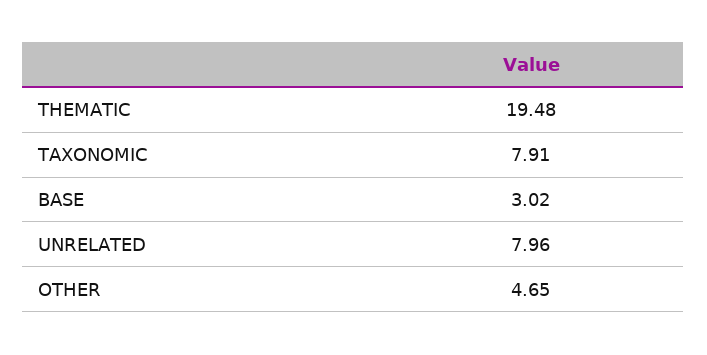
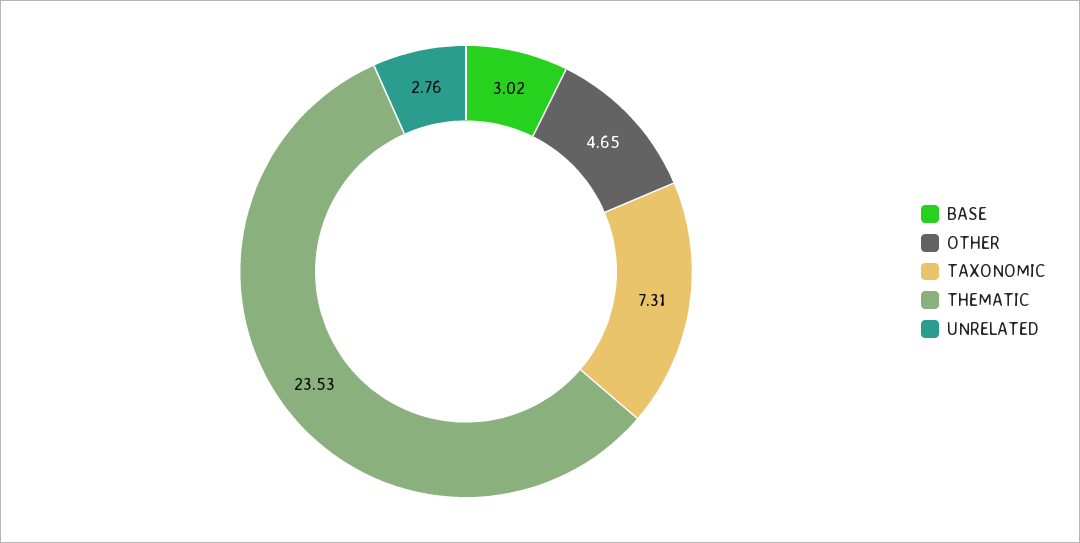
  {
-   "THEMATIC": 19.48,
+   "THEMATIC": 23.53,
-   "TAXONOMIC": 7.91,
+   "TAXONOMIC": 7.31,
    "BASE": 3.02,
-   "UNRELATED": 7.96,
+   "UNRELATED": 2.76,
    "OTHER": 4.65
  }

